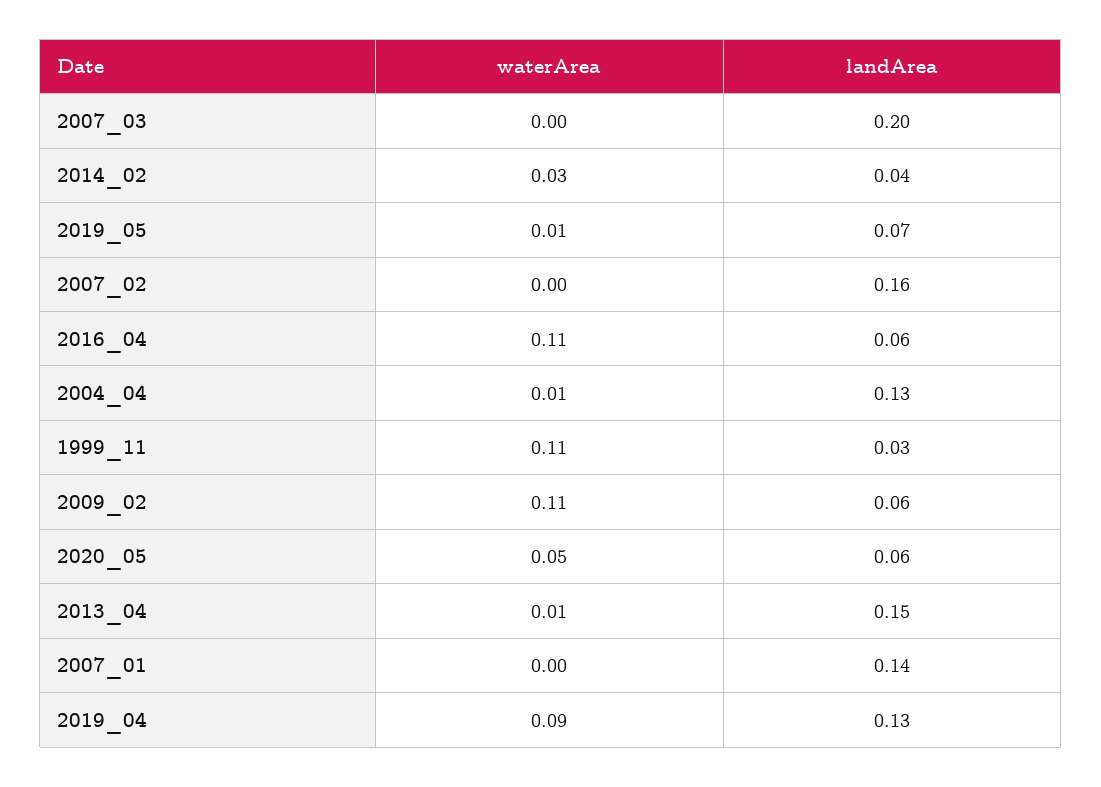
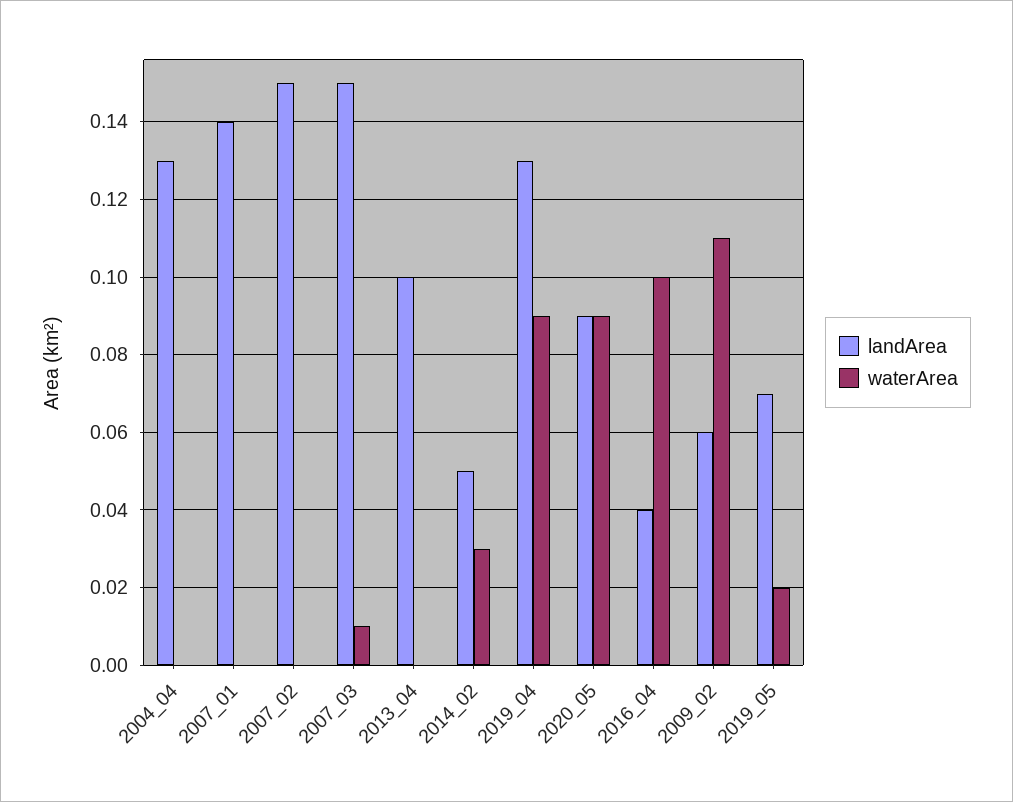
  {
    "waterArea": {
-     "2007_03": 0,
+     "2007_03": 0.01,
      "2014_02": 0.03,
-     "2019_05": 0.01,
+     "2019_05": 0.02,
      "2007_02": 0,
-     "2016_04": 0.11,
+     "2016_04": 0.1,
-     "2004_04": 0.01,
+     "2004_04": 0,
-     "1999_11": 0.11,
      "2009_02": 0.11,
-     "2020_05": 0.05,
+     "2020_05": 0.09,
-     "2013_04": 0.01,
+     "2013_04": 0,
      "2007_01": 0,
      "2019_04": 0.09
    },
    "landArea": {
-     "2007_03": 0.2,
+     "2007_03": 0.15,
-     "2014_02": 0.04,
+     "2014_02": 0.05,
      "2019_05": 0.07,
-     "2007_02": 0.16,
+     "2007_02": 0.15,
-     "2016_04": 0.06,
+     "2016_04": 0.04,
      "2004_04": 0.13,
-     "1999_11": 0.03,
      "2009_02": 0.06,
-     "2020_05": 0.06,
+     "2020_05": 0.09,
-     "2013_04": 0.15,
+     "2013_04": 0.1,
      "2007_01": 0.14,
      "2019_04": 0.13
    }
  }

